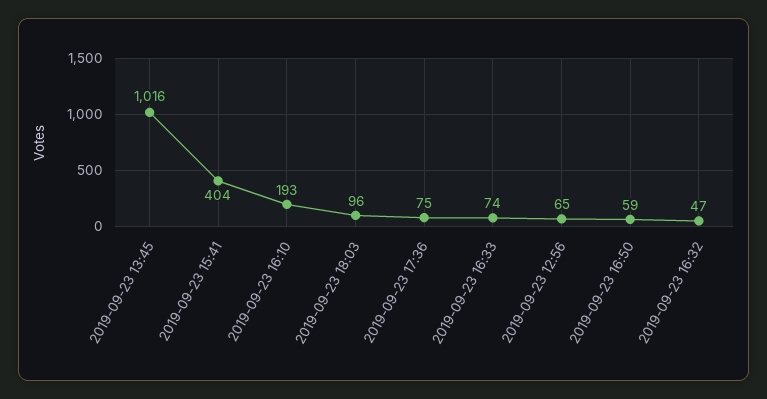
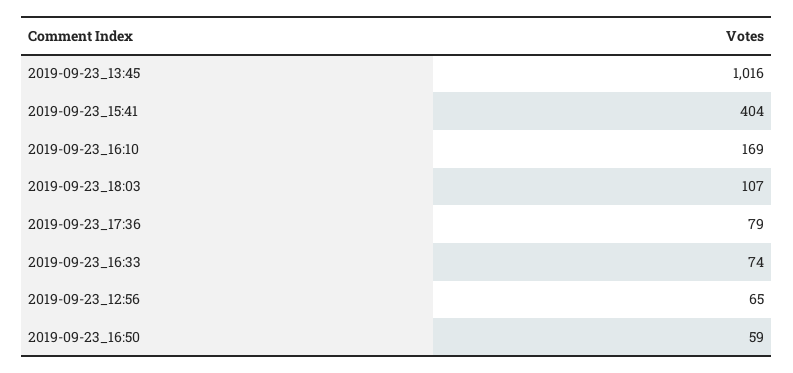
  {
    "2019-09-23 13:45": 1016,
    "2019-09-23 15:41": 404,
-   "2019-09-23 16:10": 193,
+   "2019-09-23 16:10": 169,
-   "2019-09-23 18:03": 96,
+   "2019-09-23 18:03": 107,
-   "2019-09-23 17:36": 75,
+   "2019-09-23 17:36": 79,
    "2019-09-23 16:33": 74,
    "2019-09-23 12:56": 65,
-   "2019-09-23 16:50": 59,
+   "2019-09-23 16:50": 59
-   "2019-09-23 16:32": 47
  }

